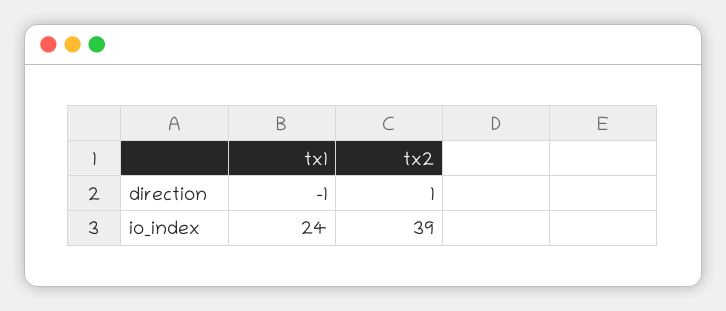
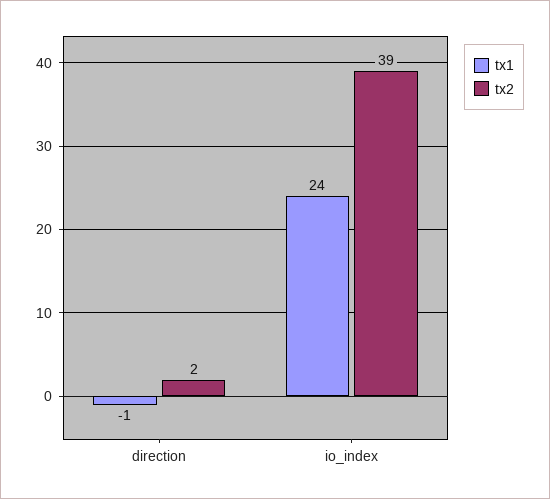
  {
    "tx1": {
      "direction": -1,
      "io_index": 24
    },
    "tx2": {
-     "direction": 1,
+     "direction": 2,
      "io_index": 39
    }
  }

